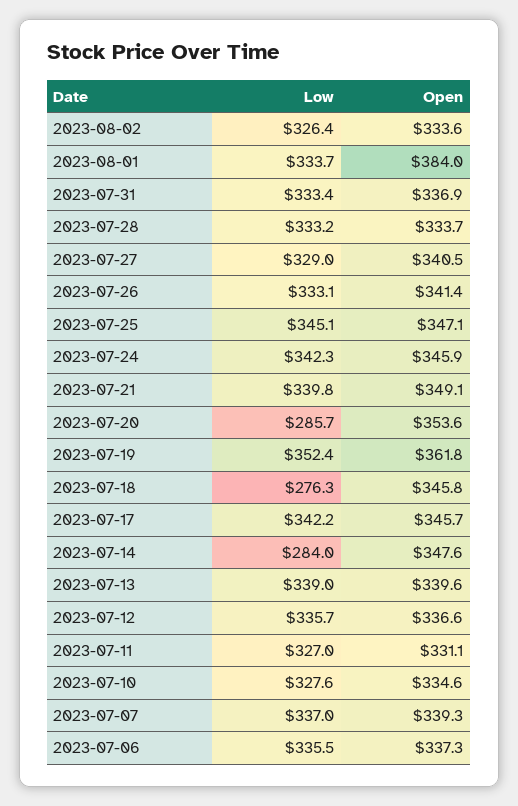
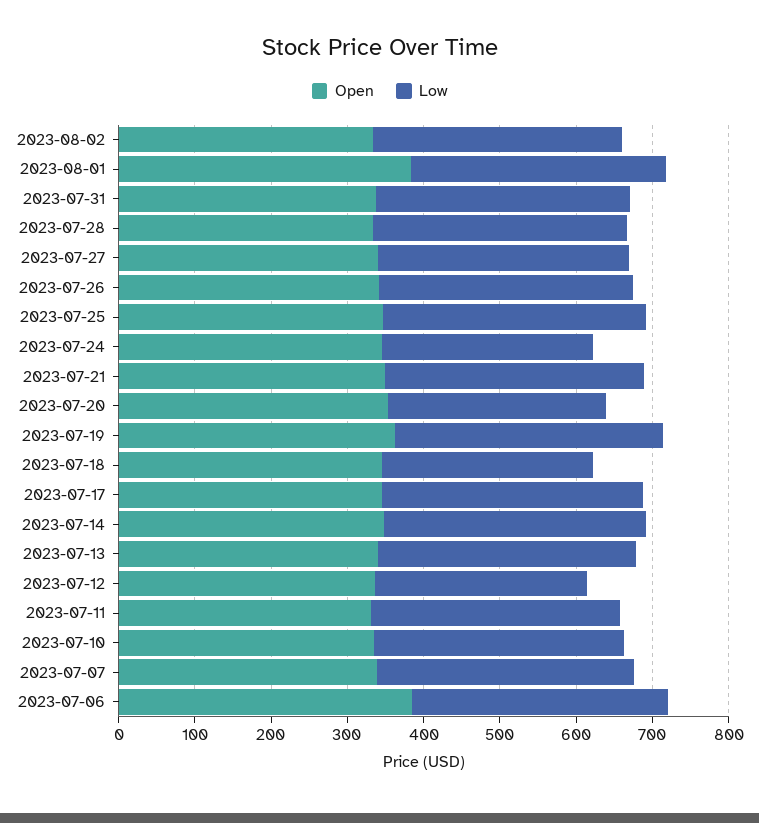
  {
    "Low": {
      "2023-08-02": 326.4,
      "2023-08-01": 333.7,
      "2023-07-31": 333.4,
      "2023-07-28": 333.2,
      "2023-07-27": 329,
      "2023-07-26": 333.1,
      "2023-07-25": 345.1,
-     "2023-07-24": 342.3,
+     "2023-07-24": 280,
      "2023-07-21": 339.8,
      "2023-07-20": 285.7,
      "2023-07-19": 352.4,
      "2023-07-18": 276.3,
      "2023-07-17": 342.2,
-     "2023-07-14": 284,
+     "2023-07-14": 340,
      "2023-07-13": 339,
-     "2023-07-12": 335.7,
+     "2023-07-12": 280,
      "2023-07-11": 327,
      "2023-07-10": 327.6,
      "2023-07-07": 337,
      "2023-07-06": 335.5
    },
    "Open": {
      "2023-08-02": 333.6,
      "2023-08-01": 384,
      "2023-07-31": 336.9,
      "2023-07-28": 333.7,
      "2023-07-27": 340.5,
      "2023-07-26": 341.4,
      "2023-07-25": 347.1,
      "2023-07-24": 345.9,
      "2023-07-21": 349.1,
      "2023-07-20": 353.6,
      "2023-07-19": 361.8,
      "2023-07-18": 345.8,
      "2023-07-17": 345.7,
      "2023-07-14": 347.6,
      "2023-07-13": 339.6,
      "2023-07-12": 336.6,
      "2023-07-11": 331.1,
      "2023-07-10": 334.6,
      "2023-07-07": 339.3,
-     "2023-07-06": 337.3
+     "2023-07-06": 380
    }
  }

